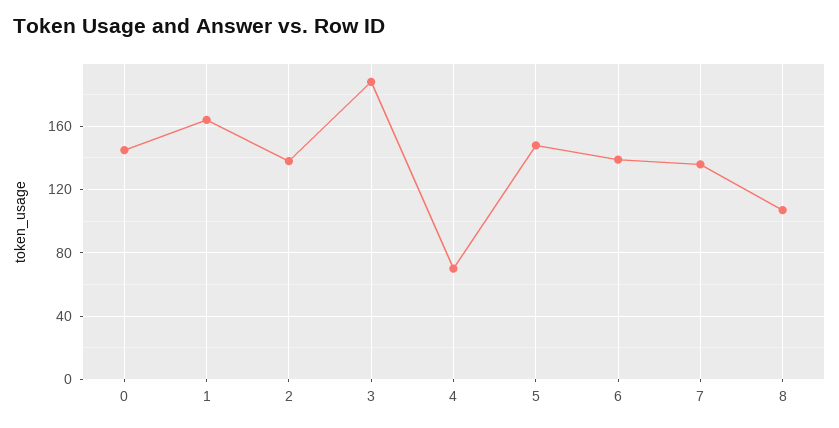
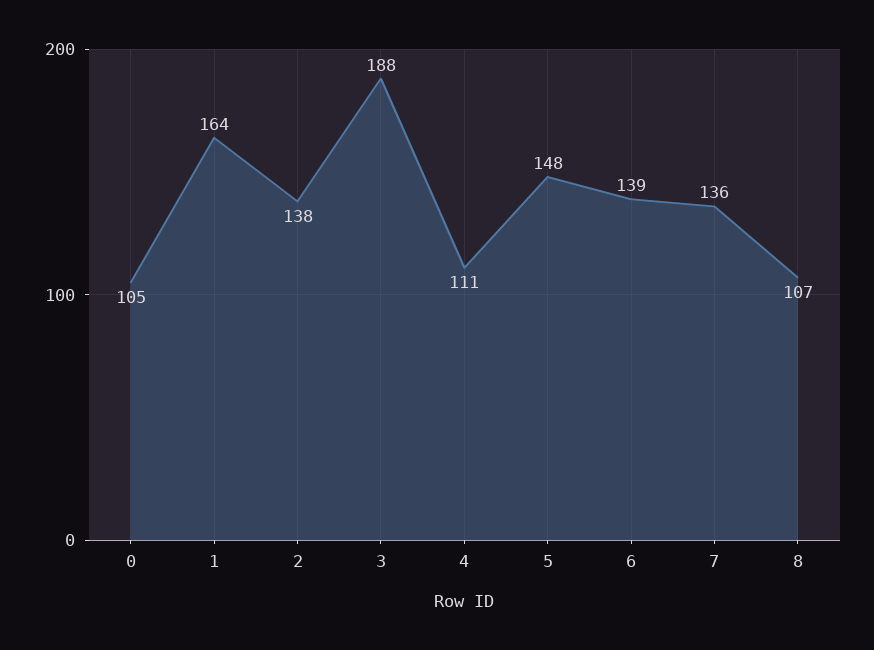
  {
-   "0": 145,
+   "0": 105,
    "1": 164,
    "2": 138,
    "3": 188,
-   "4": 70,
+   "4": 111,
    "5": 148,
    "6": 139,
    "7": 136,
    "8": 107
  }

